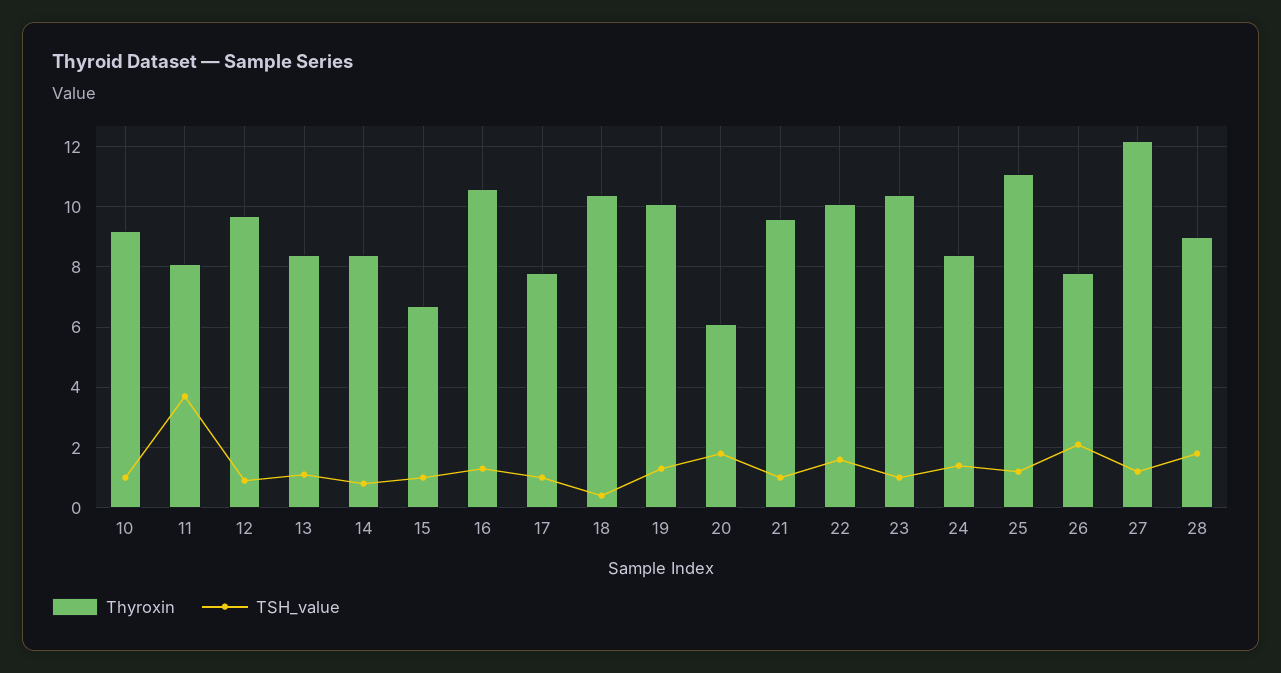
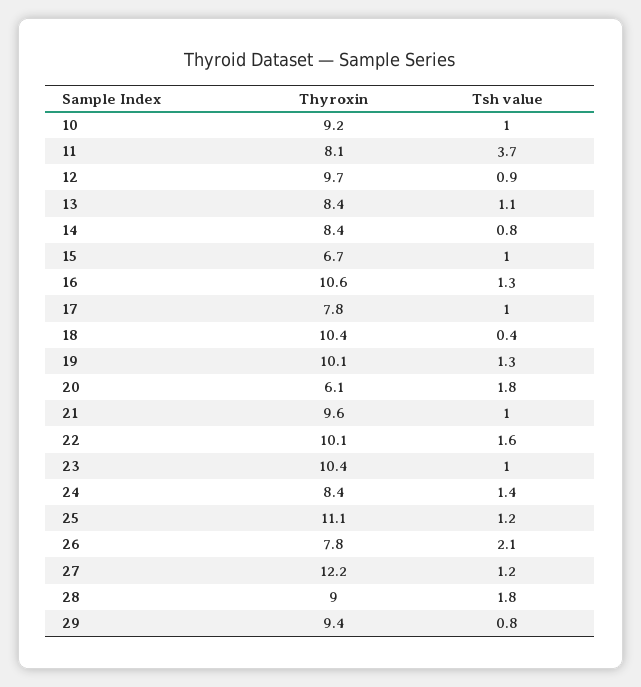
  {
    "Thyroxin": {
      "10": 9.2,
      "11": 8.1,
      "12": 9.7,
      "13": 8.4,
      "14": 8.4,
      "15": 6.7,
      "16": 10.6,
      "17": 7.8,
      "18": 10.4,
      "19": 10.1,
      "20": 6.1,
      "21": 9.6,
      "22": 10.1,
      "23": 10.4,
      "24": 8.4,
      "25": 11.1,
      "26": 7.8,
      "27": 12.2,
-     "28": 9
+     "28": 9,
+     "29": 9.4
    },
    "TSH_value": {
      "10": 1,
      "11": 3.7,
      "12": 0.9,
      "13": 1.1,
      "14": 0.8,
      "15": 1,
      "16": 1.3,
      "17": 1,
      "18": 0.4,
      "19": 1.3,
      "20": 1.8,
      "21": 1,
      "22": 1.6,
      "23": 1,
      "24": 1.4,
      "25": 1.2,
      "26": 2.1,
      "27": 1.2,
-     "28": 1.8
+     "28": 1.8,
+     "29": 0.8
    }
  }

